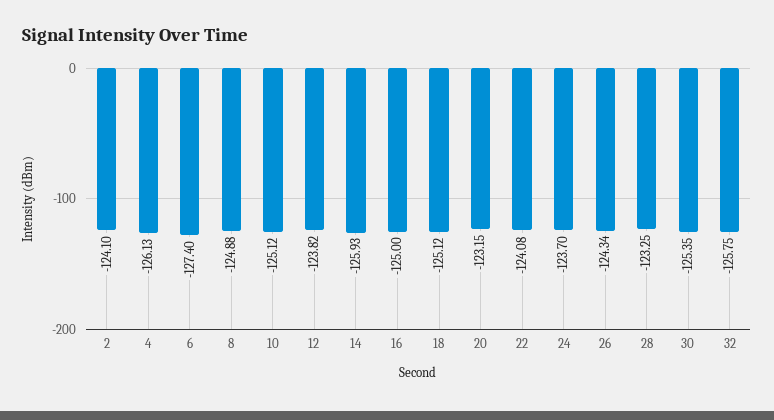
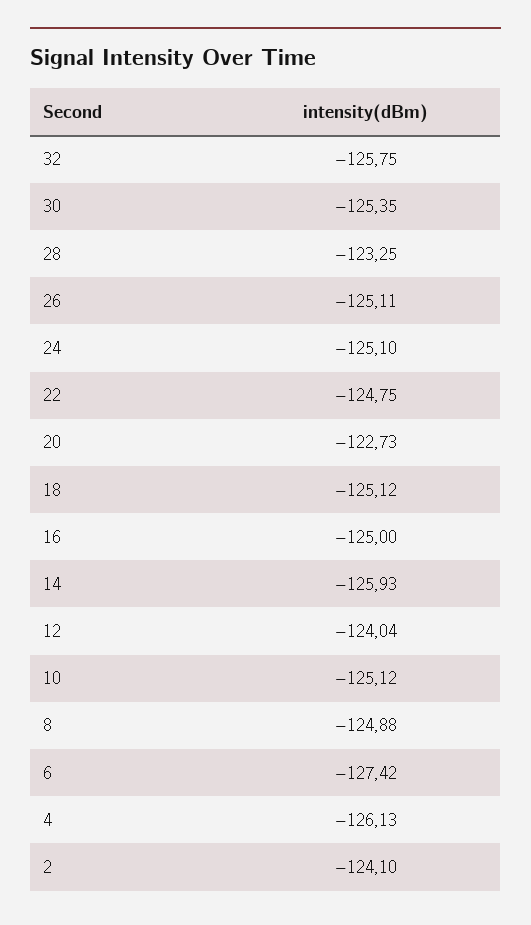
  {
    "2": -124.1,
    "4": -126.13,
-   "6": -127.4,
+   "6": -127.42,
    "8": -124.88,
    "10": -125.12,
-   "12": -123.82,
+   "12": -124.04,
    "14": -125.93,
    "16": -125,
    "18": -125.12,
-   "20": -123.15,
+   "20": -122.73,
-   "22": -124.08,
+   "22": -124.75,
-   "24": -123.7,
+   "24": -125.1,
-   "26": -124.34,
+   "26": -125.11,
    "28": -123.25,
    "30": -125.35,
    "32": -125.75
  }

